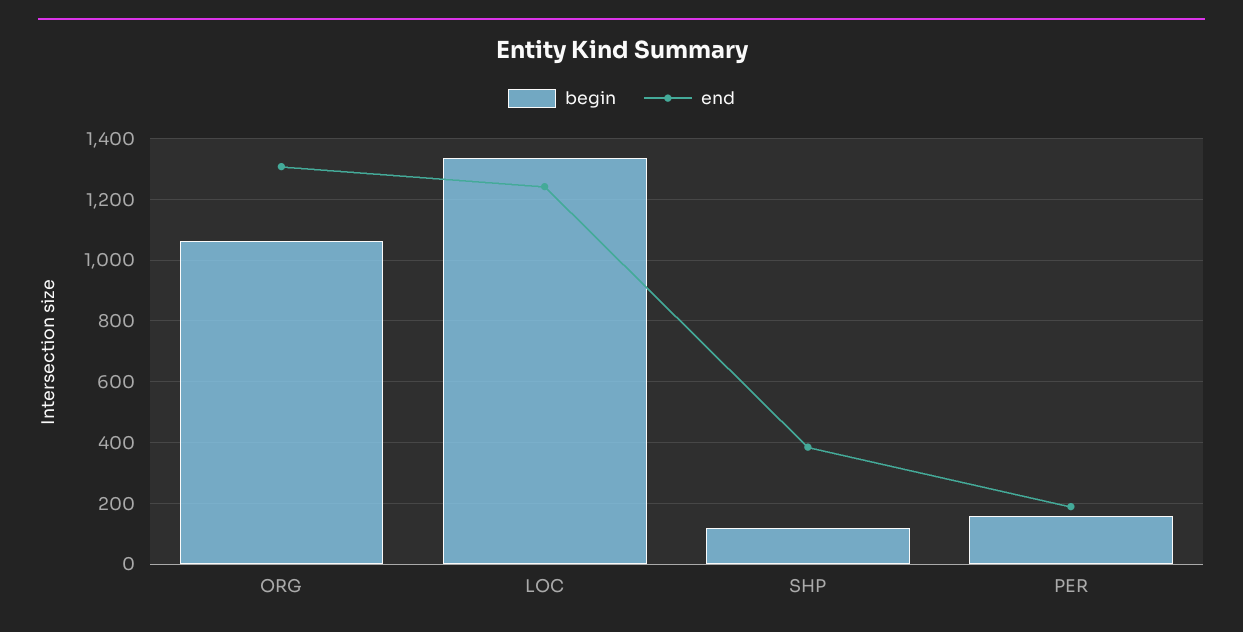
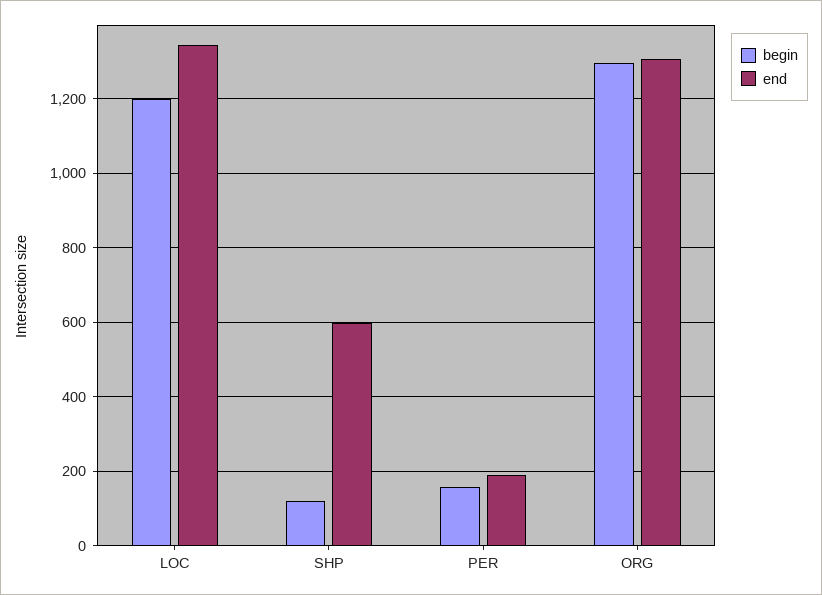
  {
    "begin": {
-     "ORG": 1060,
+     "ORG": 1300,
-     "LOC": 1340,
+     "LOC": 1200,
      "SHP": 120,
      "PER": 160
    },
    "end": {
      "ORG": 1300,
-     "LOC": 1240,
+     "LOC": 1340,
-     "SHP": 380,
+     "SHP": 600,
      "PER": 180
    }
  }

